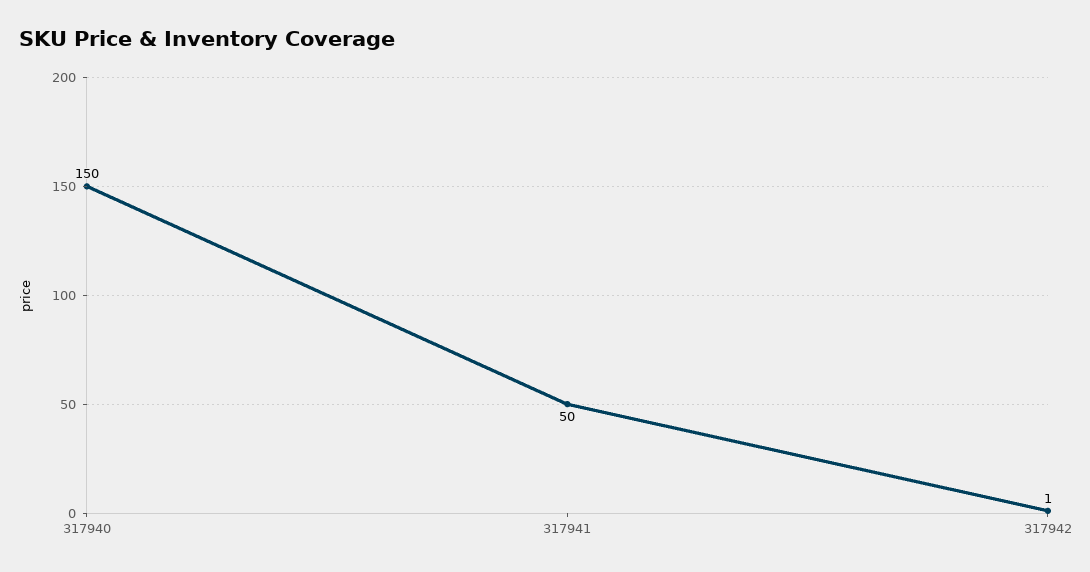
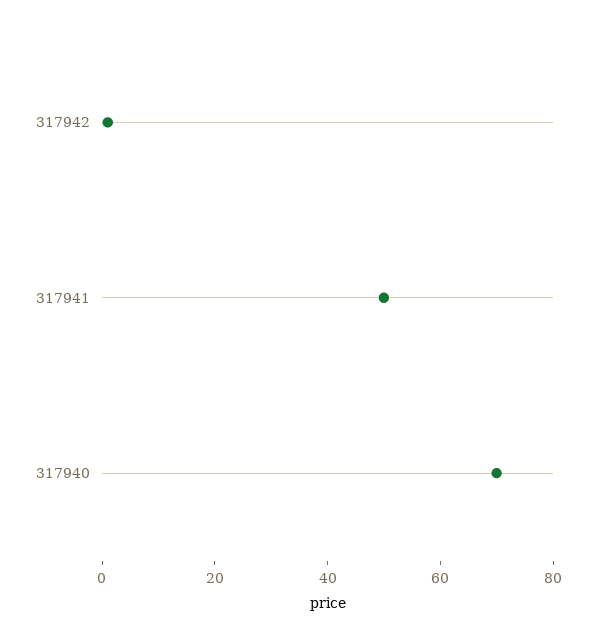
  {
-   "317940": 150,
+   "317940": 70,
    "317941": 50,
    "317942": 1
  }

